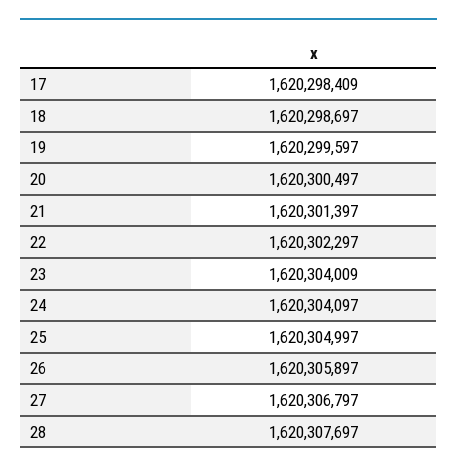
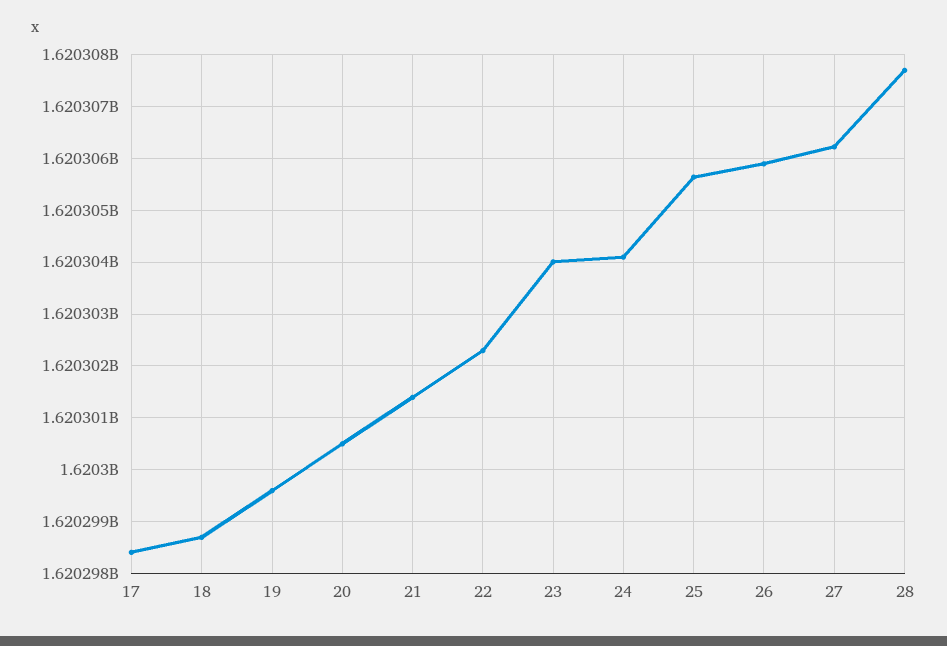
  {
    "17": 1620298409,
    "18": 1620298697,
    "19": 1620299597,
    "20": 1620300497,
    "21": 1620301397,
    "22": 1620302297,
    "23": 1620304009,
    "24": 1620304097,
-   "25": 1620304997,
+   "25": 1620305600,
    "26": 1620305897,
-   "27": 1620306797,
+   "27": 1620306200,
    "28": 1620307697
  }

